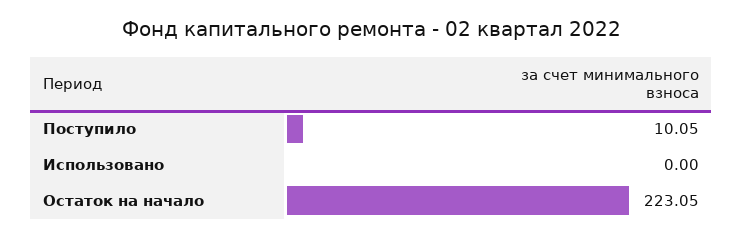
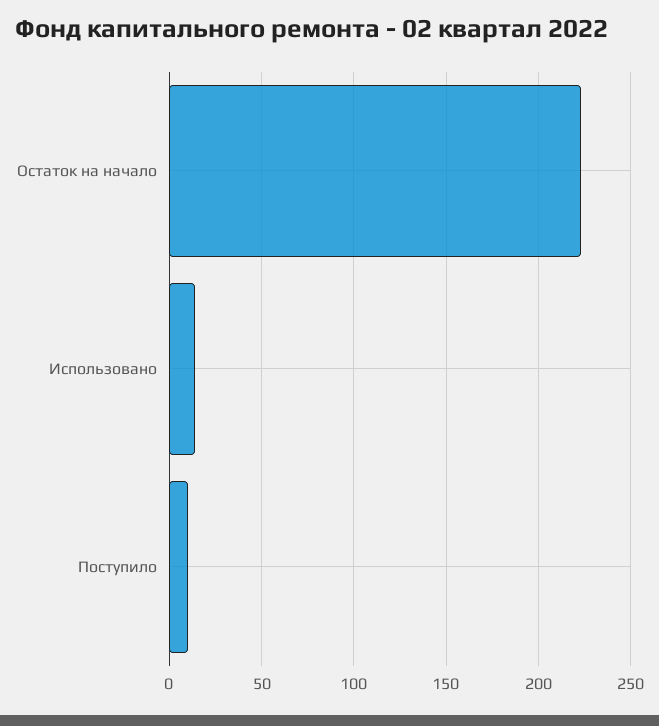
  {
    "Поступило": 10.05,
-   "Использовано": 0,
+   "Использовано": 15,
    "Остаток на начало": 223.05
  }

